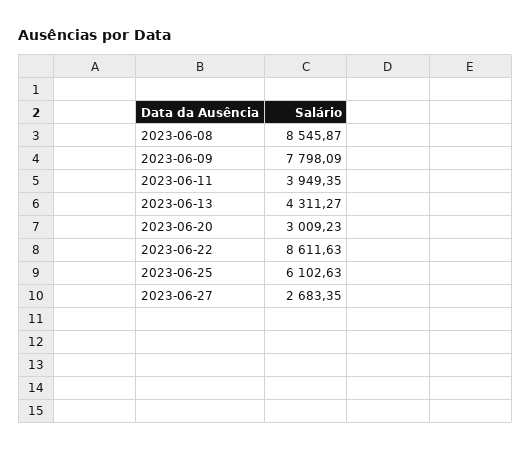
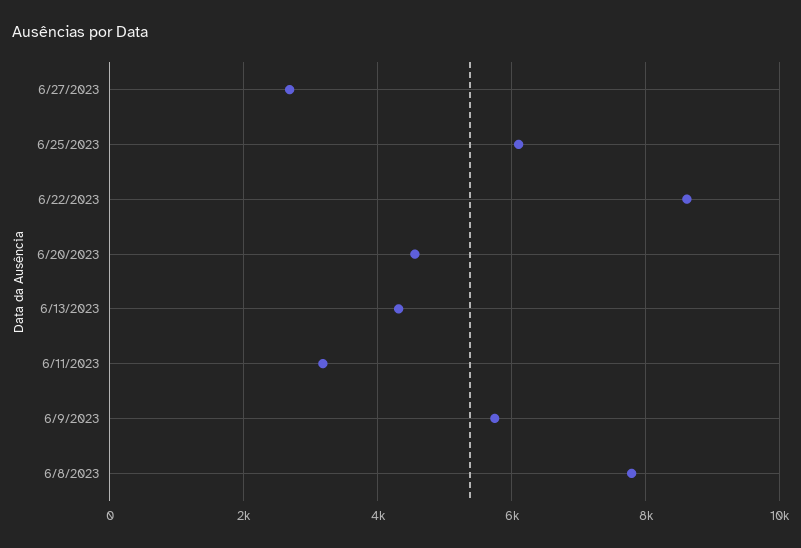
  {
-   "2023-06-08": 8545.87,
+   "2023-06-08": 7800,
-   "2023-06-09": 7798.09,
+   "2023-06-09": 5800,
-   "2023-06-11": 3949.35,
+   "2023-06-11": 3200,
    "2023-06-13": 4311.27,
-   "2023-06-20": 3009.23,
+   "2023-06-20": 4600,
    "2023-06-22": 8611.63,
    "2023-06-25": 6102.63,
    "2023-06-27": 2683.35
  }

